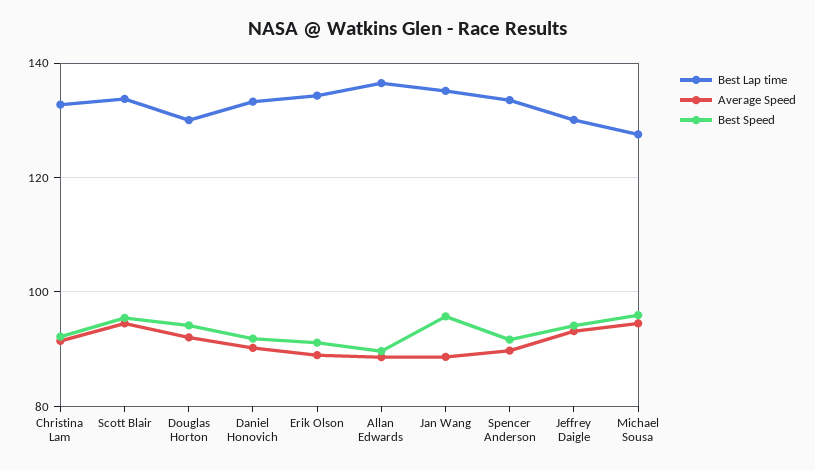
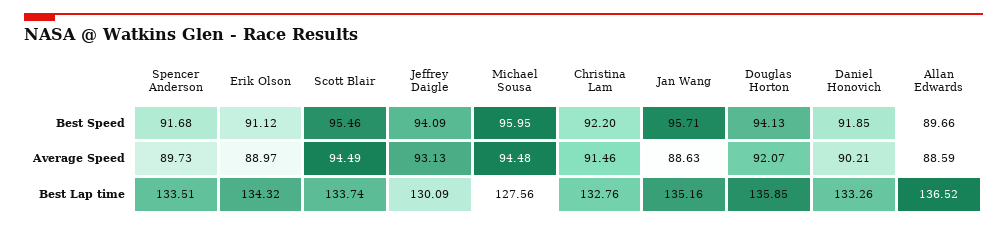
  {
    "Best Lap time": {
      "Christina Lam": 132.76,
      "Scott Blair": 133.74,
-     "Douglas Horton": 130,
+     "Douglas Horton": 135.85,
      "Daniel Honovich": 133.26,
      "Erik Olson": 134.32,
      "Allan Edwards": 136.52,
      "Jan Wang": 135.16,
      "Spencer Anderson": 133.51,
      "Jeffrey Daigle": 130.09,
      "Michael Sousa": 127.56
    },
    "Average Speed": {
      "Christina Lam": 91.46,
      "Scott Blair": 94.49,
      "Douglas Horton": 92.07,
      "Daniel Honovich": 90.21,
      "Erik Olson": 88.97,
      "Allan Edwards": 88.59,
      "Jan Wang": 88.63,
      "Spencer Anderson": 89.73,
      "Jeffrey Daigle": 93.13,
      "Michael Sousa": 94.48
    },
    "Best Speed": {
      "Christina Lam": 92.2,
      "Scott Blair": 95.46,
      "Douglas Horton": 94.13,
      "Daniel Honovich": 91.85,
      "Erik Olson": 91.12,
      "Allan Edwards": 89.66,
      "Jan Wang": 95.71,
      "Spencer Anderson": 91.68,
      "Jeffrey Daigle": 94.09,
      "Michael Sousa": 95.95
    }
  }

